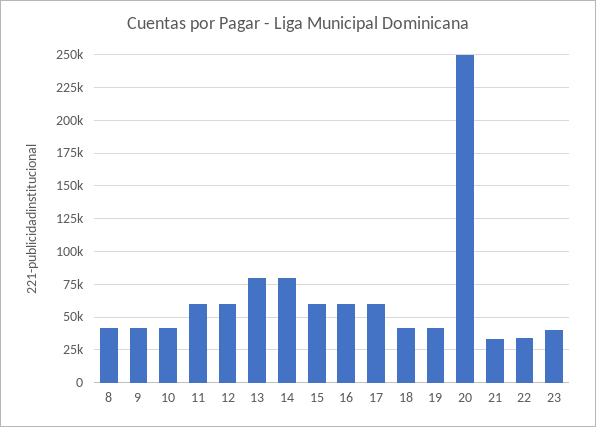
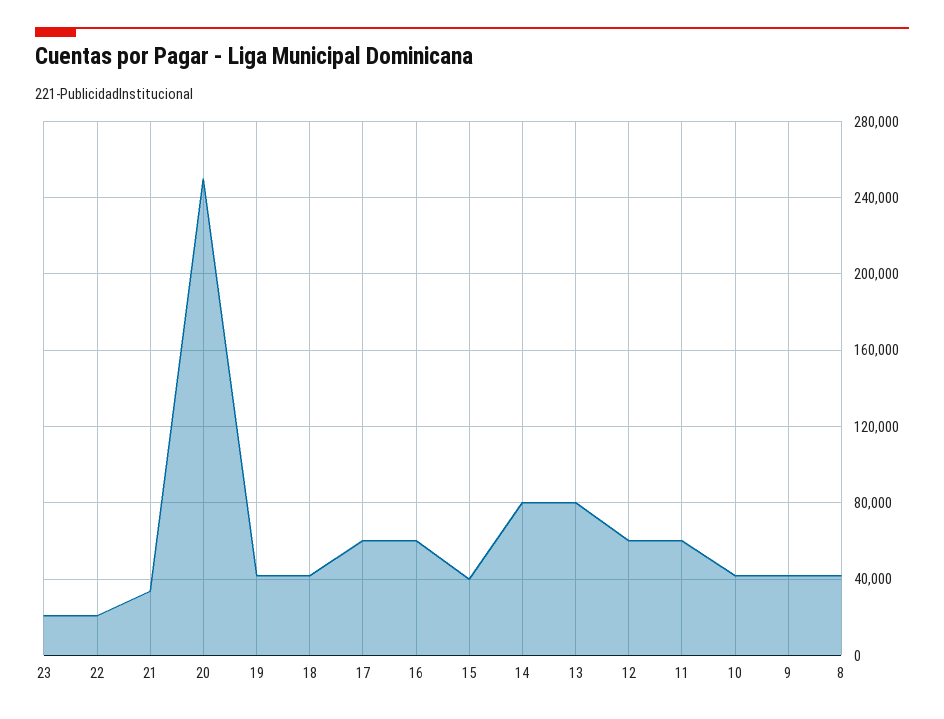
  {
    "8": 40000,
    "9": 40000,
    "10": 40000,
    "11": 60000,
    "12": 60000,
    "13": 80000,
    "14": 80000,
-   "15": 60000,
+   "15": 40000,
    "16": 60000,
    "17": 60000,
    "18": 40000,
    "19": 40000,
    "20": 250000,
    "21": 35000,
-   "22": 35000,
+   "22": 20000,
-   "23": 40000
+   "23": 20000
  }

